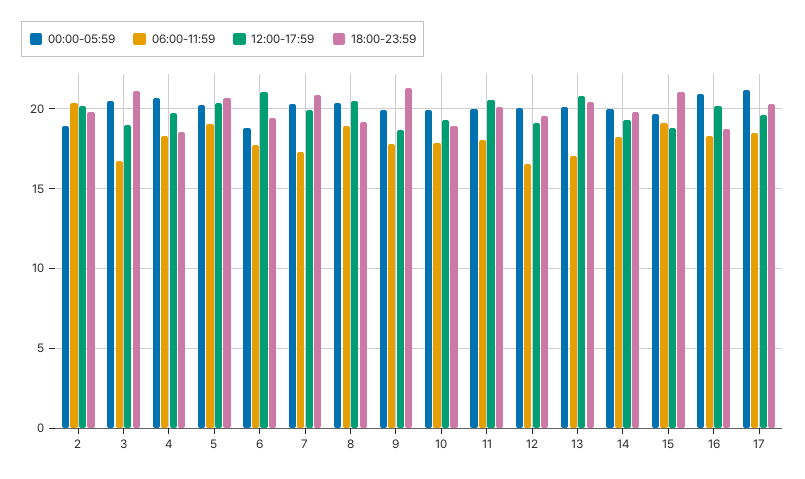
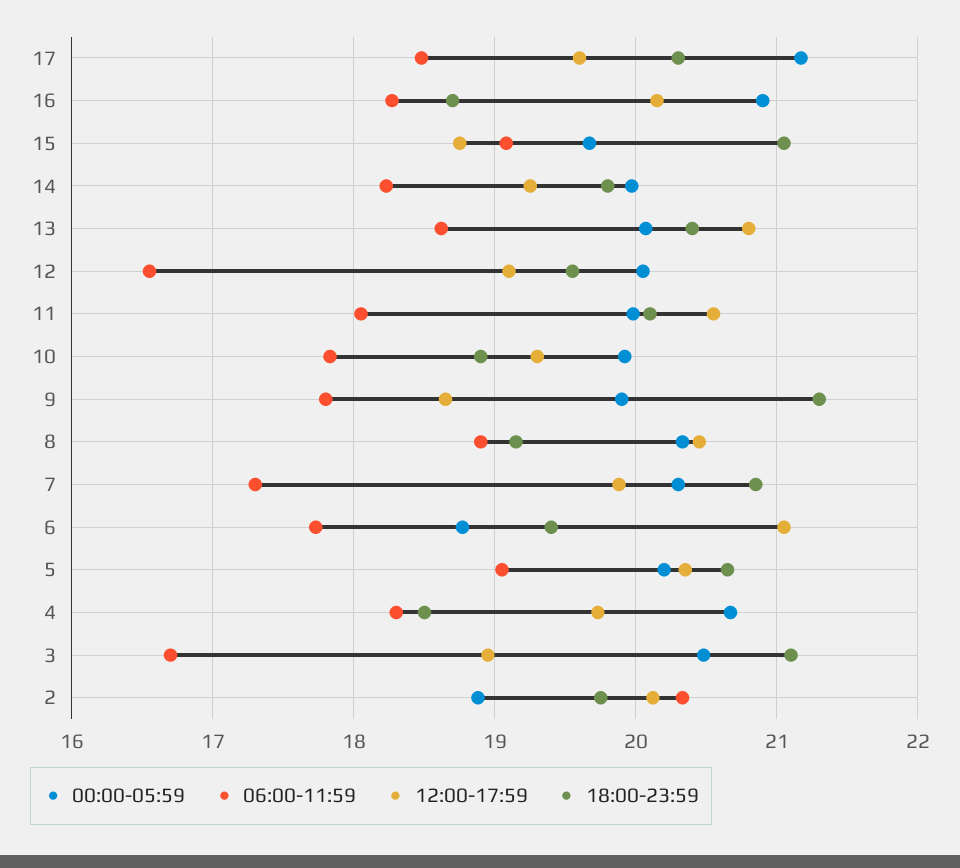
  {
    "00:00-05:59": {
      "2": 18.9,
      "3": 20.5,
      "4": 20.7,
      "5": 20.2,
      "6": 18.8,
      "7": 20.3,
      "8": 20.3,
      "9": 19.9,
      "10": 19.9,
      "11": 20,
      "12": 20.1,
      "13": 20.1,
      "14": 20,
      "15": 19.7,
      "16": 20.9,
      "17": 21.2
    },
    "06:00-11:59": {
      "2": 20.3,
      "3": 16.7,
      "4": 18.3,
      "5": 19.1,
      "6": 17.7,
      "7": 17.3,
      "8": 18.9,
      "9": 17.8,
      "10": 17.8,
      "11": 18.1,
      "12": 16.6,
-     "13": 17,
+     "13": 18.6,
      "14": 18.2,
      "15": 19.1,
      "16": 18.3,
      "17": 18.5
    },
    "12:00-17:59": {
      "2": 20.1,
      "3": 19,
      "4": 19.7,
      "5": 20.4,
      "6": 21.1,
      "7": 19.9,
      "8": 20.5,
      "9": 18.7,
      "10": 19.3,
      "11": 20.6,
      "12": 19.1,
      "13": 20.8,
      "14": 19.3,
      "15": 18.8,
      "16": 20.2,
      "17": 19.6
    },
    "18:00-23:59": {
      "2": 19.8,
      "3": 21.1,
      "4": 18.5,
      "5": 20.7,
      "6": 19.4,
      "7": 20.9,
      "8": 19.2,
      "9": 21.3,
      "10": 18.9,
      "11": 20.1,
      "12": 19.6,
      "13": 20.4,
      "14": 19.8,
      "15": 21.1,
      "16": 18.7,
      "17": 20.3
    }
  }

